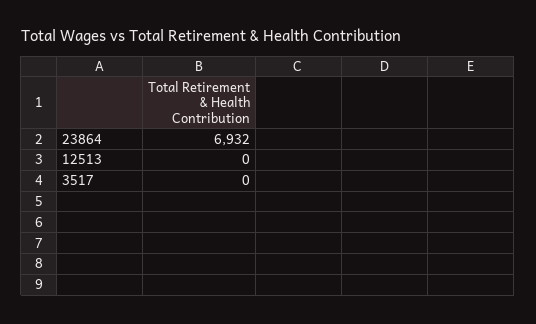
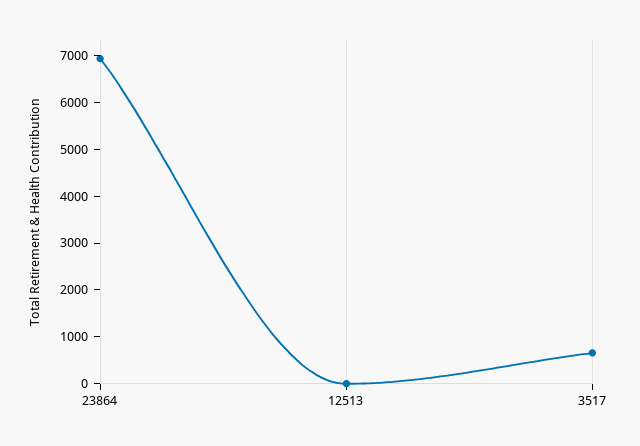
  {
    "23864": 6932,
    "12513": 0,
-   "3517": 0
+   "3517": 600
  }

